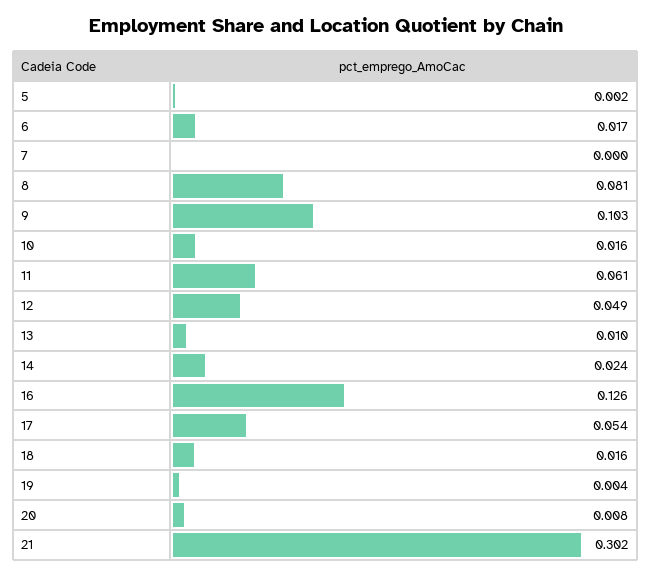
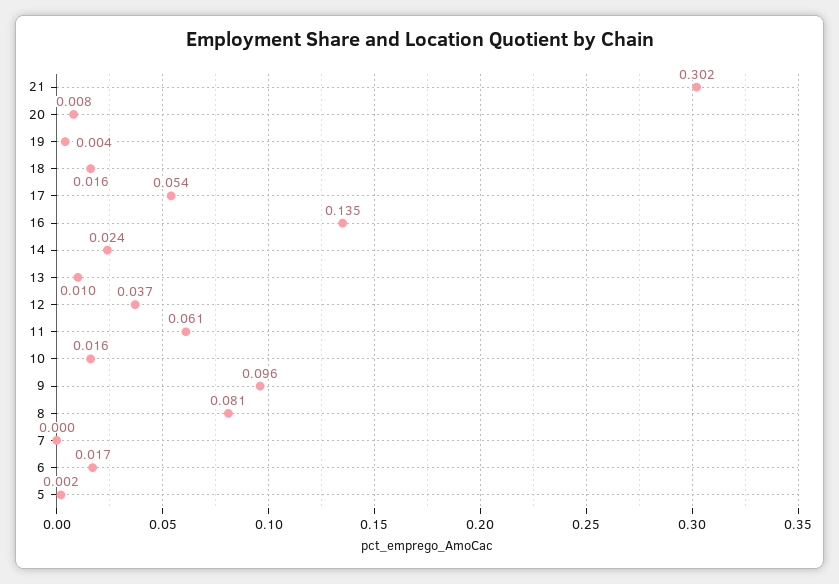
  {
    "5": 0.002,
    "6": 0.017,
    "7": 0,
    "8": 0.081,
-   "9": 0.103,
+   "9": 0.096,
    "10": 0.016,
    "11": 0.061,
-   "12": 0.049,
+   "12": 0.037,
    "13": 0.01,
    "14": 0.024,
-   "16": 0.126,
+   "16": 0.135,
    "17": 0.054,
    "18": 0.016,
    "19": 0.004,
    "20": 0.008,
    "21": 0.302
  }

